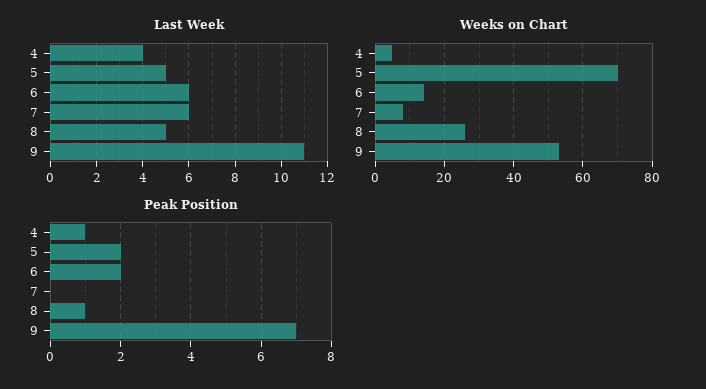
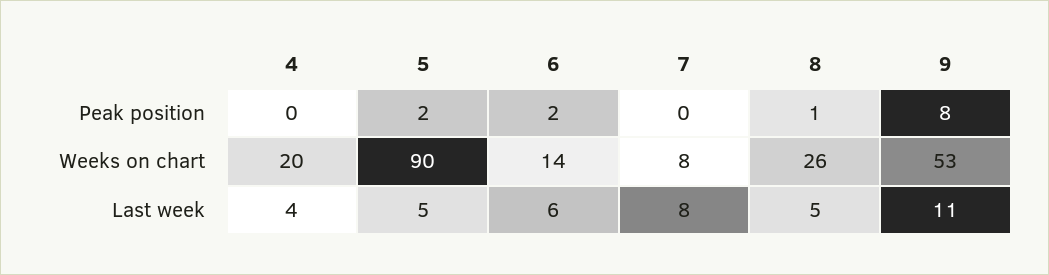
  {
    "Last Week": {
      "4": 4,
      "5": 5,
      "6": 6,
-     "7": 6,
+     "7": 8,
      "8": 5,
      "9": 11
    },
    "Weeks on Chart": {
-     "4": 5,
+     "4": 20,
-     "5": 70,
+     "5": 90,
      "6": 14,
      "7": 8,
      "8": 26,
      "9": 53
    },
    "Peak Position": {
-     "4": 1,
+     "4": 0,
      "5": 2,
      "6": 2,
      "7": 0,
      "8": 1,
-     "9": 7
+     "9": 8
    }
  }

